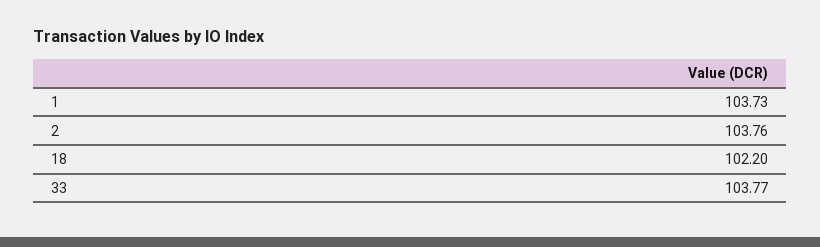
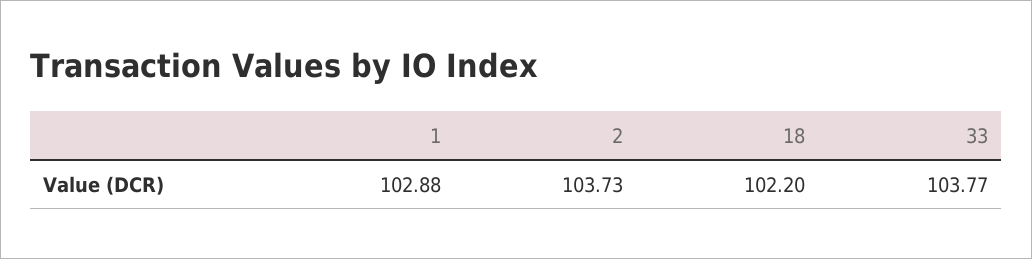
  {
-   "1": 103.73,
+   "1": 102.88,
-   "2": 103.76,
+   "2": 103.73,
    "18": 102.2,
    "33": 103.77
  }

